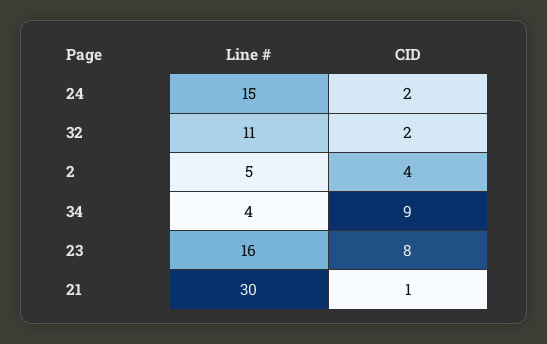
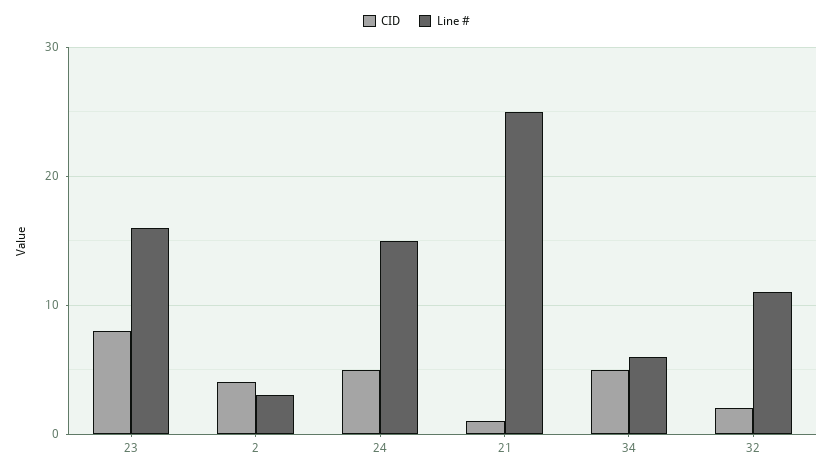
  {
    "Line #": {
      "24": 15,
      "32": 11,
-     "2": 5,
+     "2": 3,
-     "34": 4,
+     "34": 6,
      "23": 16,
-     "21": 30
+     "21": 25
    },
    "CID": {
-     "24": 2,
+     "24": 5,
      "32": 2,
      "2": 4,
-     "34": 9,
+     "34": 5,
      "23": 8,
      "21": 1
    }
  }

